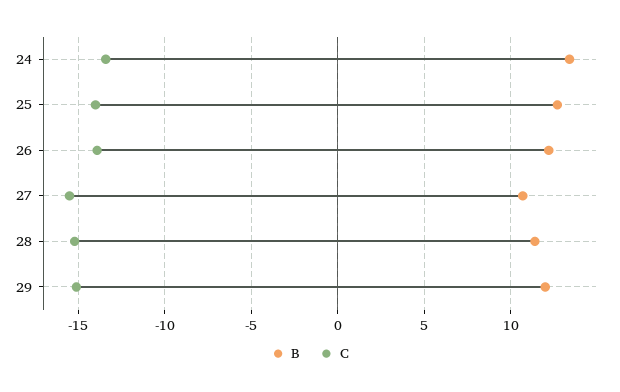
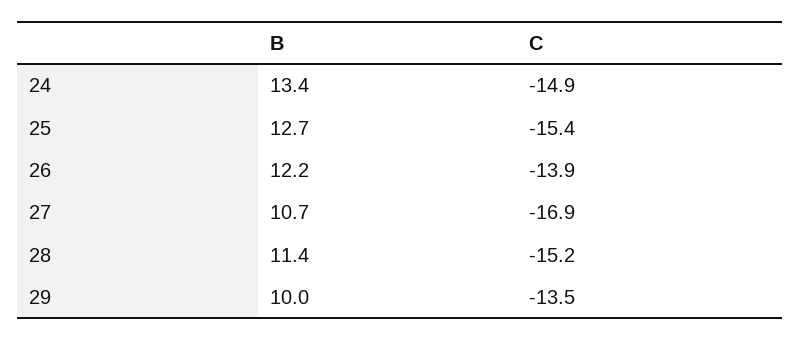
  {
    "B": {
      "24": 13.4,
      "25": 12.7,
      "26": 12.2,
      "27": 10.7,
      "28": 11.4,
-     "29": 12
+     "29": 10
    },
    "C": {
-     "24": -13.5,
+     "24": -14.9,
-     "25": -14,
+     "25": -15.4,
      "26": -13.9,
-     "27": -15.5,
+     "27": -16.9,
      "28": -15.2,
-     "29": -15
+     "29": -13.5
    }
  }

